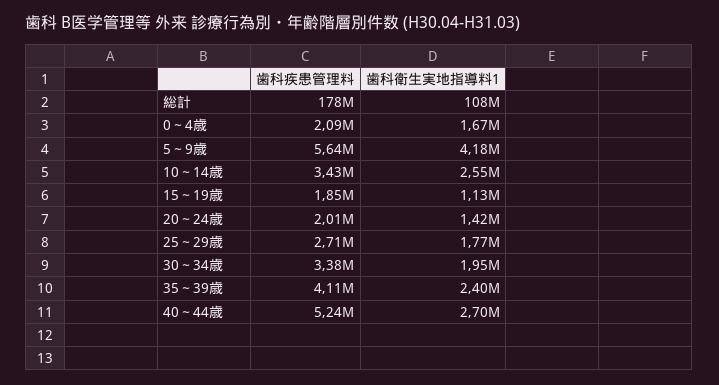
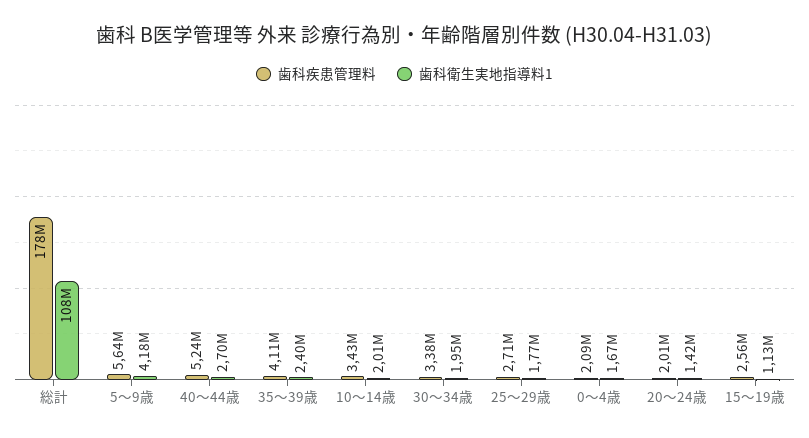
  {
    "歯科疾患管理料": {
      "総計": 178000000,
      "0～4歳": 2090000,
      "5～9歳": 5640000,
      "10～14歳": 3430000,
-     "15～19歳": 1850000,
+     "15～19歳": 2560000,
      "20～24歳": 2010000,
      "25～29歳": 2710000,
      "30～34歳": 3380000,
      "35～39歳": 4110000,
      "40～44歳": 5240000
    },
    "歯科衛生実地指導料1": {
      "総計": 108000000,
      "0～4歳": 1670000,
      "5～9歳": 4180000,
-     "10～14歳": 2550000,
+     "10～14歳": 2010000,
      "15～19歳": 1130000,
      "20～24歳": 1420000,
      "25～29歳": 1770000,
      "30～34歳": 1950000,
      "35～39歳": 2400000,
      "40～44歳": 2700000
    }
  }

